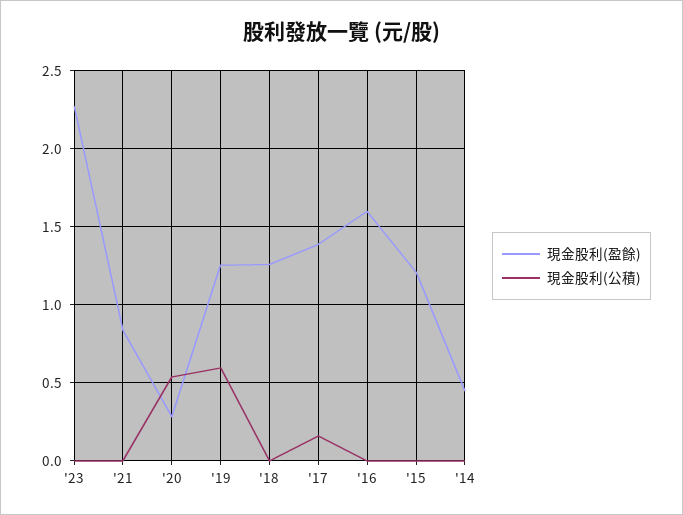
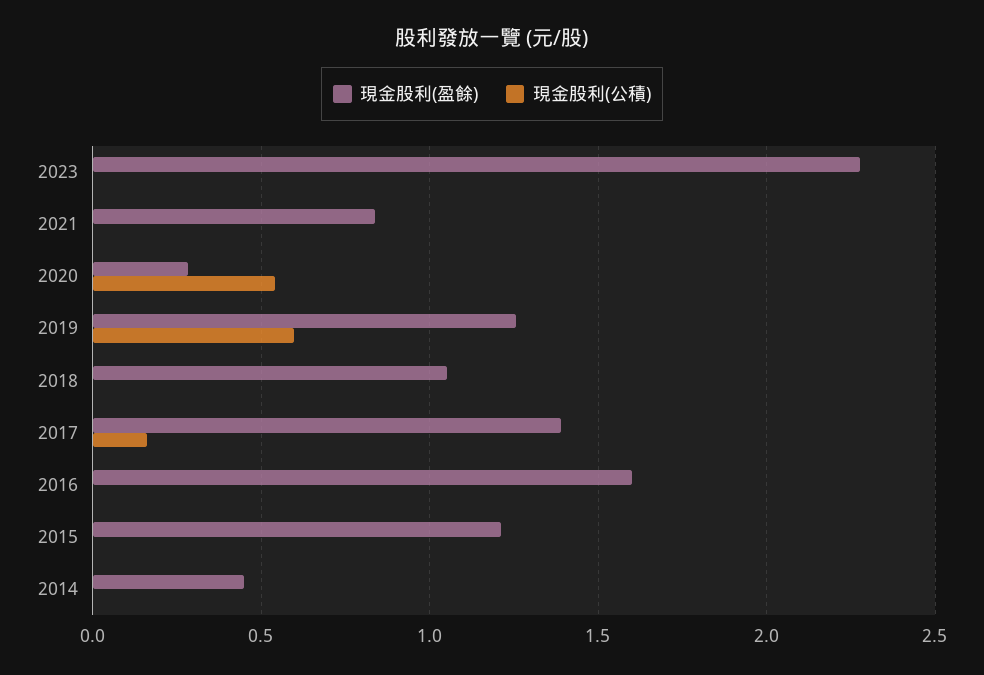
  {
    "現金股利(盈餘)": {
      "'23": 2.3,
      "'21": 0.85,
      "'20": 0.3,
      "'19": 1.25,
-     "'18": 1.25,
+     "'18": 1.05,
      "'17": 1.4,
      "'16": 1.6,
      "'15": 1.2,
      "'14": 0.45
    },
    "現金股利(公積)": {
      "'23": 0,
      "'21": 0,
      "'20": 0.55,
      "'19": 0.6,
      "'18": 0,
      "'17": 0.15,
      "'16": 0,
      "'15": 0,
      "'14": 0
    }
  }

